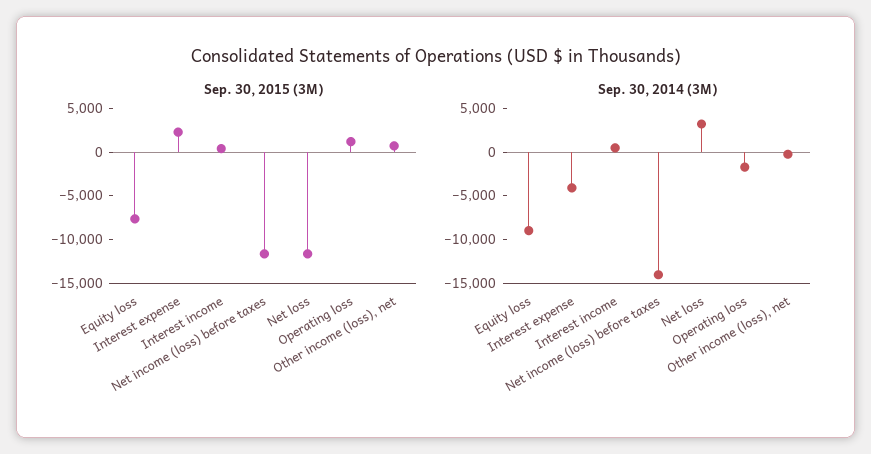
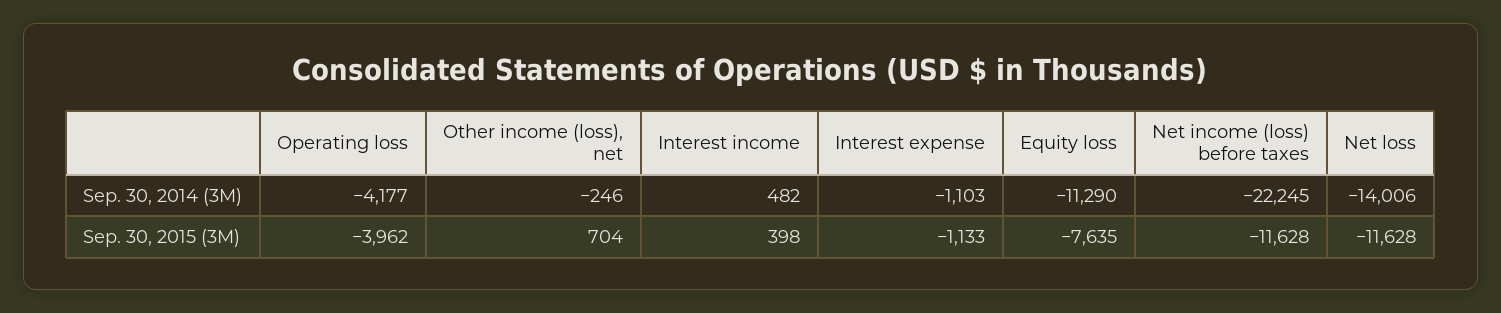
  {
    "Sep. 30, 2015 (3M)": {
      "Equity loss": -7635,
-     "Interest expense": 2000,
+     "Interest expense": -1133,
      "Interest income": 398,
      "Net income (loss) before taxes": -11628,
      "Net loss": -11628,
-     "Operating loss": 1000,
+     "Operating loss": -3962,
      "Other income (loss), net": 704
    },
    "Sep. 30, 2014 (3M)": {
-     "Equity loss": -9000,
+     "Equity loss": -11290,
-     "Interest expense": -4000,
+     "Interest expense": -1103,
      "Interest income": 482,
-     "Net income (loss) before taxes": -14000,
+     "Net income (loss) before taxes": -22245,
-     "Net loss": 3000,
+     "Net loss": -14006,
-     "Operating loss": -2000,
+     "Operating loss": -4177,
      "Other income (loss), net": -246
    }
  }

